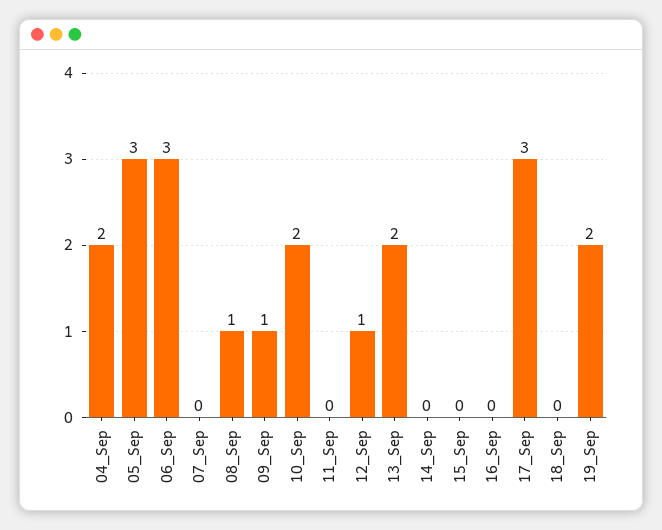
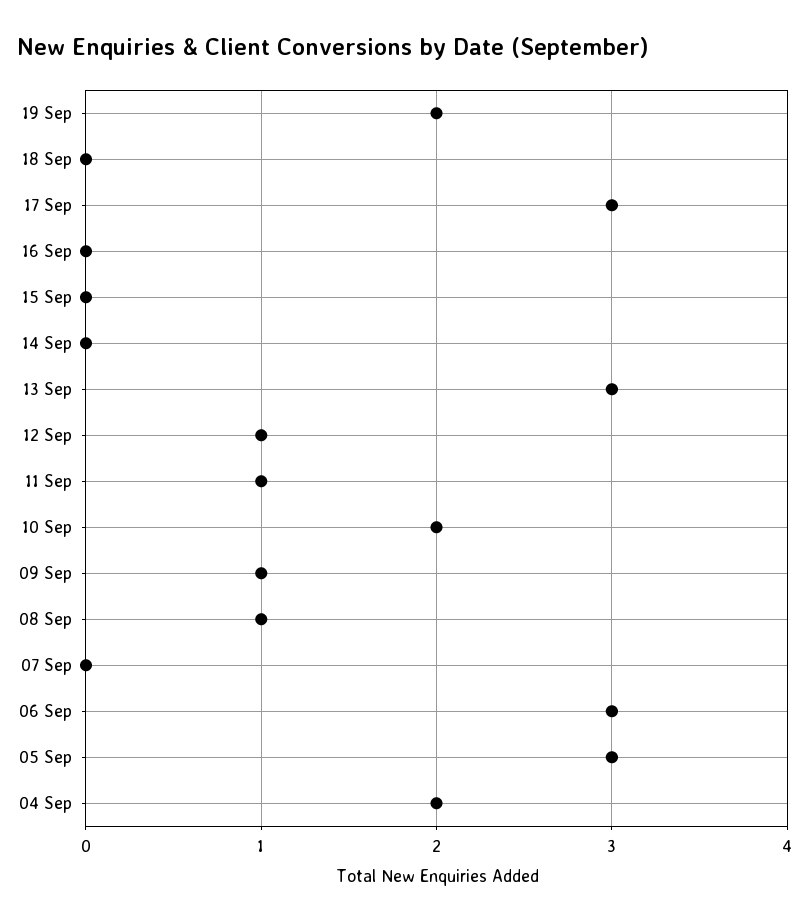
  {
    "04_Sep": 2,
    "05_Sep": 3,
    "06_Sep": 3,
    "07_Sep": 0,
    "08_Sep": 1,
    "09_Sep": 1,
    "10_Sep": 2,
-   "11_Sep": 0,
+   "11_Sep": 1,
    "12_Sep": 1,
-   "13_Sep": 2,
+   "13_Sep": 3,
    "14_Sep": 0,
    "15_Sep": 0,
    "16_Sep": 0,
    "17_Sep": 3,
    "18_Sep": 0,
    "19_Sep": 2
  }

